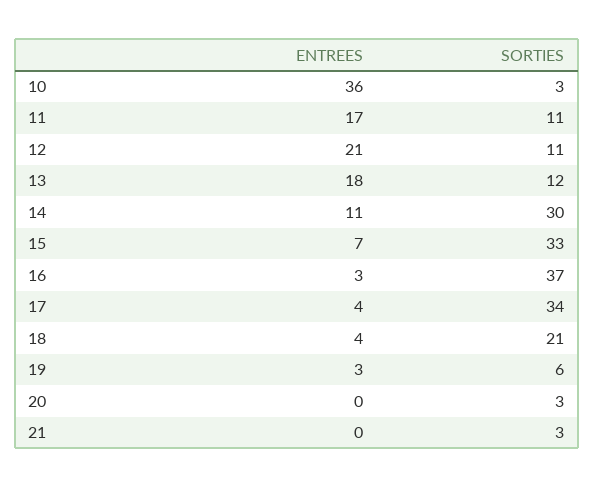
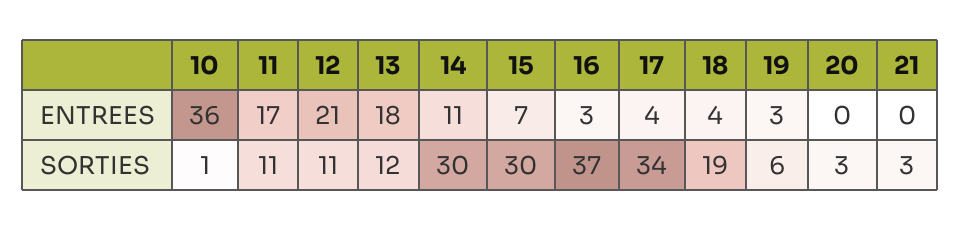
  {
    "ENTREES": {
      "10": 36,
      "11": 17,
      "12": 21,
      "13": 18,
      "14": 11,
      "15": 7,
      "16": 3,
      "17": 4,
      "18": 4,
      "19": 3,
      "20": 0,
      "21": 0
    },
    "SORTIES": {
-     "10": 3,
+     "10": 1,
      "11": 11,
      "12": 11,
      "13": 12,
      "14": 30,
-     "15": 33,
+     "15": 30,
      "16": 37,
      "17": 34,
-     "18": 21,
+     "18": 19,
      "19": 6,
      "20": 3,
      "21": 3
    }
  }

